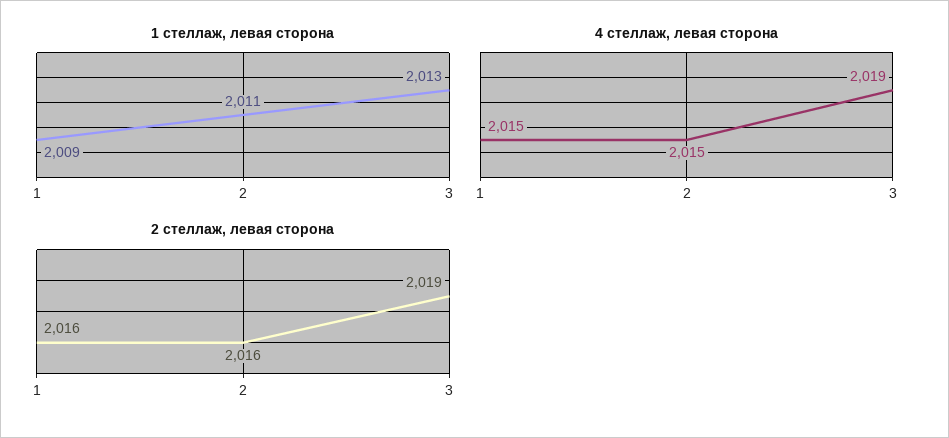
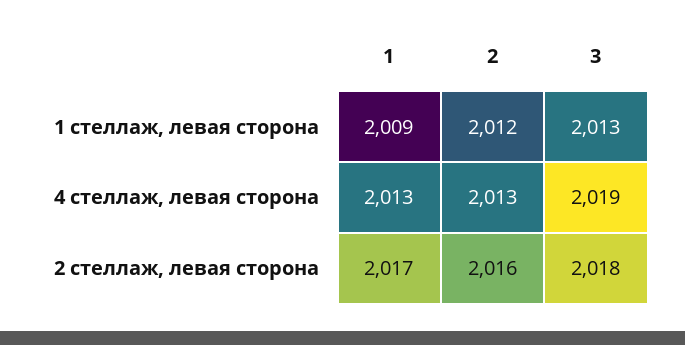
  {
    "1 стеллаж, левая сторона": {
      "1": 2009,
-     "2": 2011,
+     "2": 2012,
      "3": 2013
    },
    "4 стеллаж, левая сторона": {
-     "1": 2015,
+     "1": 2013,
-     "2": 2015,
+     "2": 2013,
      "3": 2019
    },
    "2 стеллаж, левая сторона": {
-     "1": 2016,
+     "1": 2017,
      "2": 2016,
-     "3": 2019
+     "3": 2018
    }
  }

